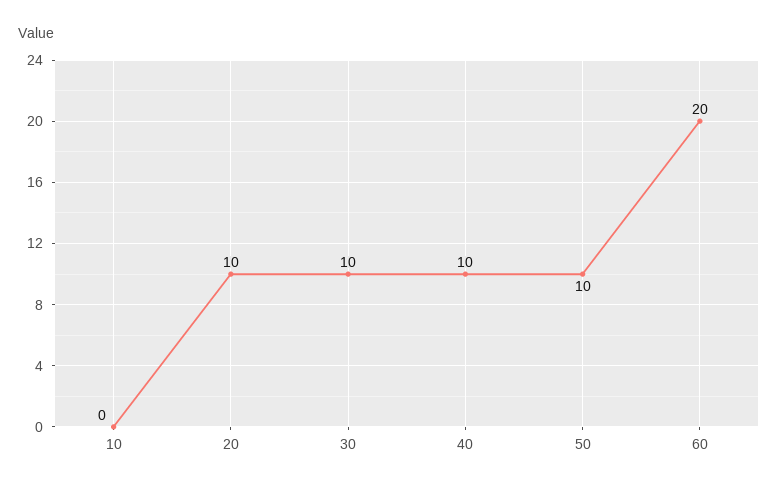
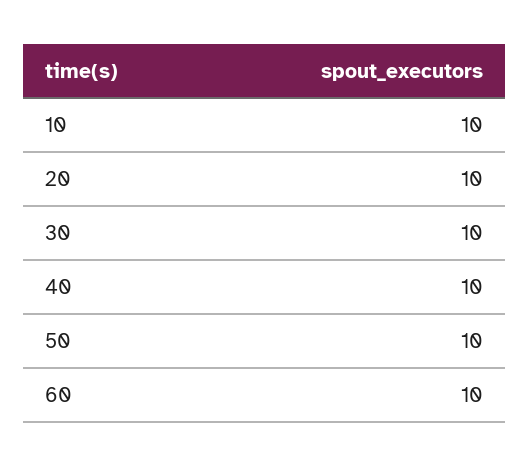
  {
-   "10": 0,
+   "10": 10,
    "20": 10,
    "30": 10,
    "40": 10,
    "50": 10,
-   "60": 20
+   "60": 10
  }

